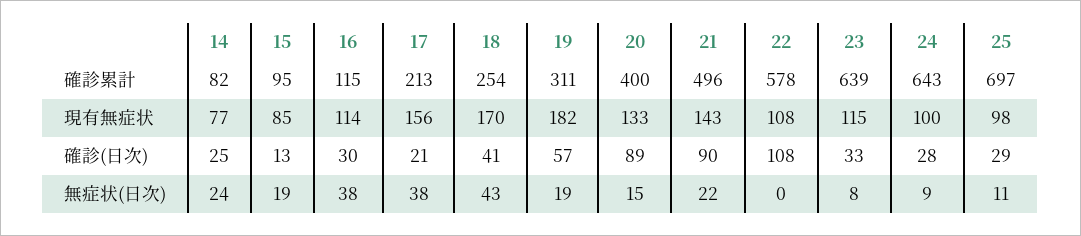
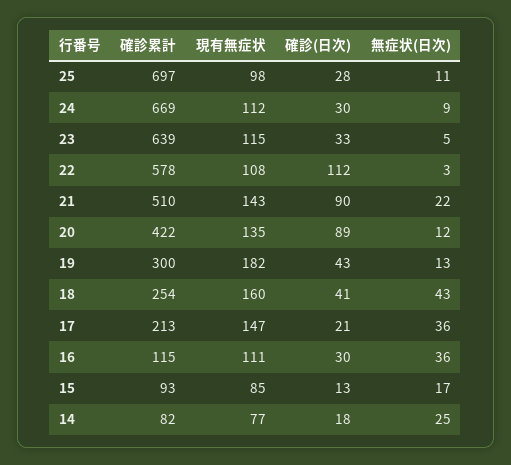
  {
    "14": {
      "確診累計": 82,
      "現有無症状": 77,
-     "確診(日次)": 25,
+     "確診(日次)": 18,
-     "無症状(日次)": 24
+     "無症状(日次)": 25
    },
    "15": {
-     "確診累計": 95,
+     "確診累計": 93,
      "現有無症状": 85,
      "確診(日次)": 13,
-     "無症状(日次)": 19
+     "無症状(日次)": 17
    },
    "16": {
      "確診累計": 115,
-     "現有無症状": 114,
+     "現有無症状": 111,
      "確診(日次)": 30,
-     "無症状(日次)": 38
+     "無症状(日次)": 36
    },
    "17": {
      "確診累計": 213,
-     "現有無症状": 156,
+     "現有無症状": 147,
      "確診(日次)": 21,
-     "無症状(日次)": 38
+     "無症状(日次)": 36
    },
    "18": {
      "確診累計": 254,
-     "現有無症状": 170,
+     "現有無症状": 160,
      "確診(日次)": 41,
      "無症状(日次)": 43
    },
    "19": {
-     "確診累計": 311,
+     "確診累計": 300,
      "現有無症状": 182,
-     "確診(日次)": 57,
+     "確診(日次)": 43,
-     "無症状(日次)": 19
+     "無症状(日次)": 13
    },
    "20": {
-     "確診累計": 400,
+     "確診累計": 422,
-     "現有無症状": 133,
+     "現有無症状": 135,
      "確診(日次)": 89,
-     "無症状(日次)": 15
+     "無症状(日次)": 12
    },
    "21": {
-     "確診累計": 496,
+     "確診累計": 510,
      "現有無症状": 143,
      "確診(日次)": 90,
      "無症状(日次)": 22
    },
    "22": {
      "確診累計": 578,
      "現有無症状": 108,
-     "確診(日次)": 108,
+     "確診(日次)": 112,
-     "無症状(日次)": 0
+     "無症状(日次)": 3
    },
    "23": {
      "確診累計": 639,
      "現有無症状": 115,
      "確診(日次)": 33,
-     "無症状(日次)": 8
+     "無症状(日次)": 5
    },
    "24": {
-     "確診累計": 643,
+     "確診累計": 669,
-     "現有無症状": 100,
+     "現有無症状": 112,
-     "確診(日次)": 28,
+     "確診(日次)": 30,
      "無症状(日次)": 9
    },
    "25": {
      "確診累計": 697,
      "現有無症状": 98,
-     "確診(日次)": 29,
+     "確診(日次)": 28,
      "無症状(日次)": 11
    }
  }

